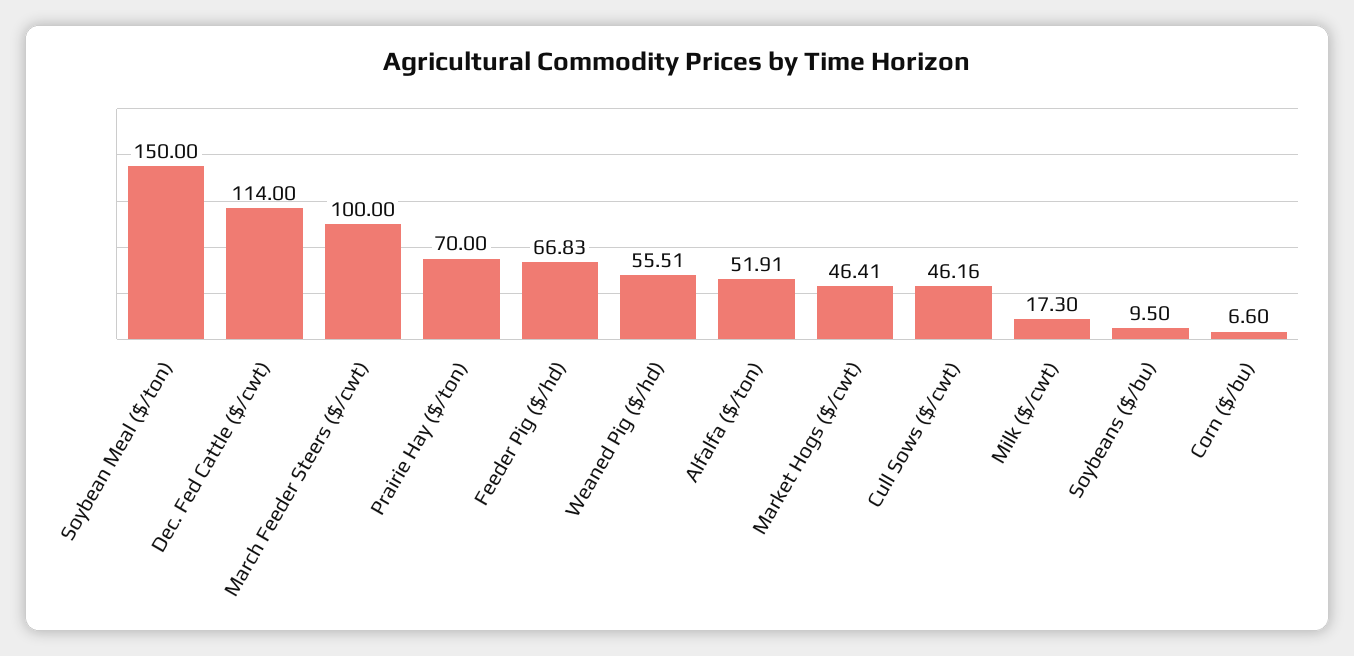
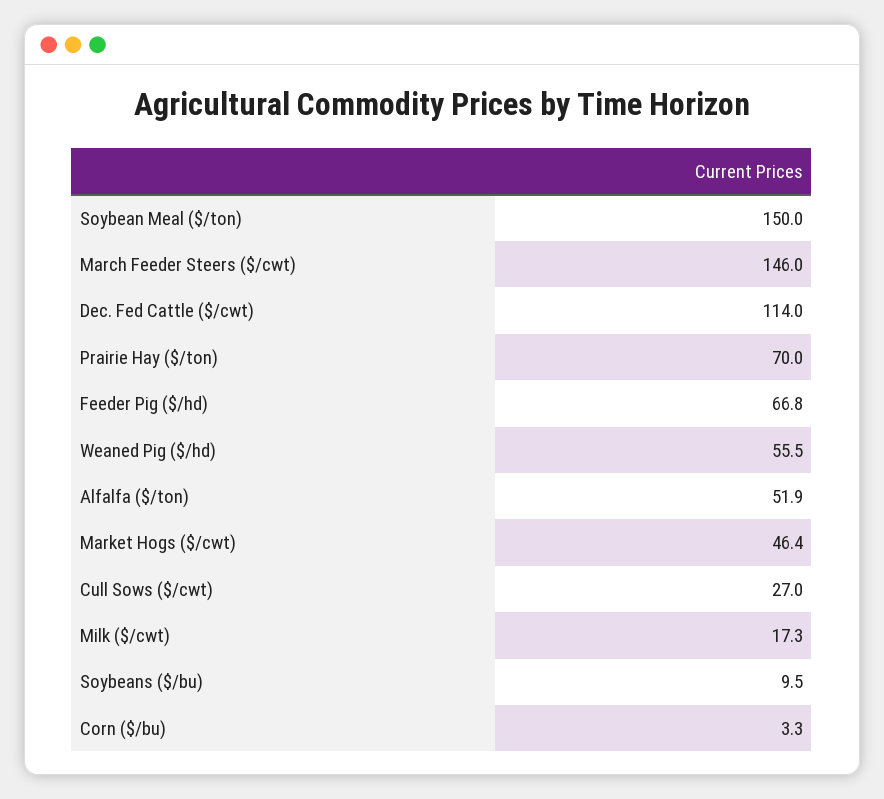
  {
    "Soybean Meal ($/ton)": 150,
    "Dec. Fed Cattle ($/cwt)": 114,
-   "March Feeder Steers ($/cwt)": 100,
+   "March Feeder Steers ($/cwt)": 146,
    "Prairie Hay ($/ton)": 70,
    "Feeder Pig ($/hd)": 66.83,
    "Weaned Pig ($/hd)": 55.51,
    "Alfalfa ($/ton)": 51.91,
    "Market Hogs ($/cwt)": 46.41,
-   "Cull Sows ($/cwt)": 46.16,
+   "Cull Sows ($/cwt)": 27,
    "Milk ($/cwt)": 17.3,
    "Soybeans ($/bu)": 9.5,
-   "Corn ($/bu)": 6.6
+   "Corn ($/bu)": 3.3
  }

